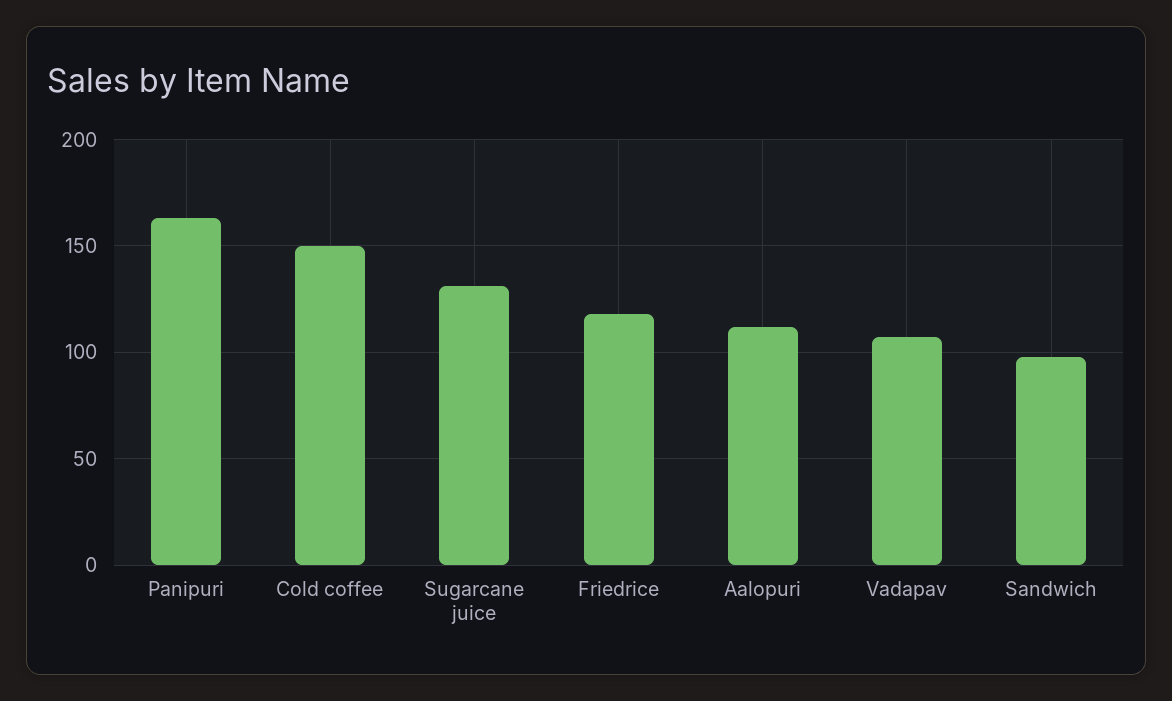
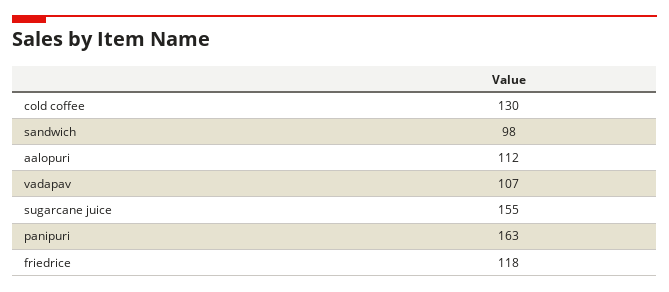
  {
    "Panipuri": 163,
-   "Cold coffee": 150,
+   "Cold coffee": 130,
-   "Sugarcane juice": 130,
+   "Sugarcane juice": 155,
    "Friedrice": 118,
    "Aalopuri": 112,
    "Vadapav": 107,
    "Sandwich": 98
  }

